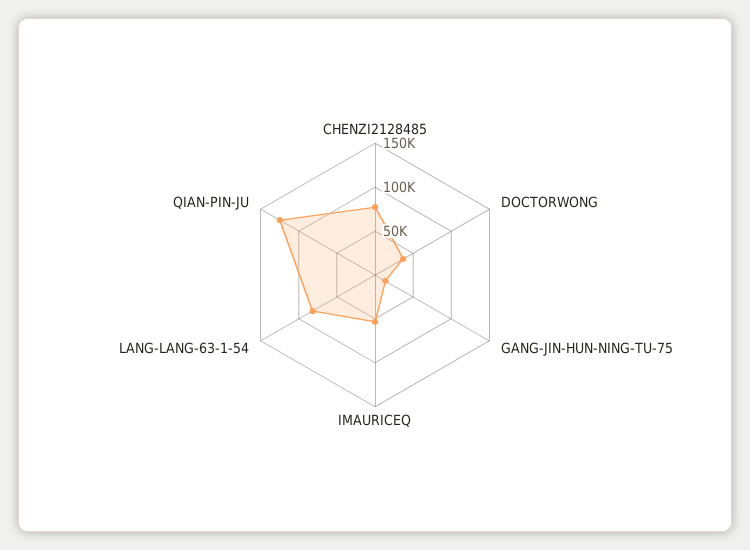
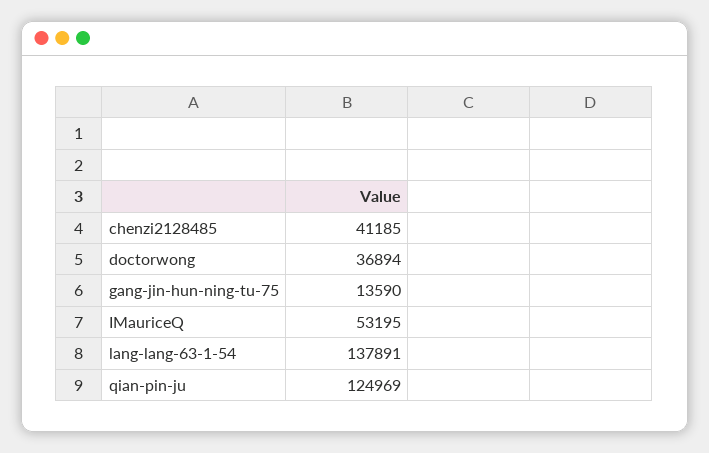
  {
-   "CHENZI2128485": 80000,
+   "CHENZI2128485": 41185,
    "DOCTORWONG": 36894,
    "GANG-JIN-HUN-NING-TU-75": 13590,
    "IMAURICEQ": 53195,
-   "LANG-LANG-63-1-54": 80000,
+   "LANG-LANG-63-1-54": 137891,
    "QIAN-PIN-JU": 124969
  }

